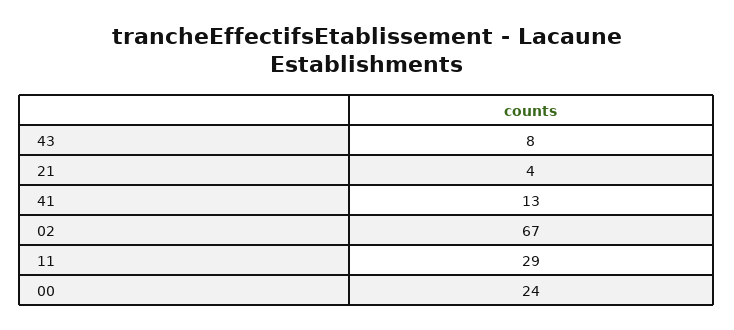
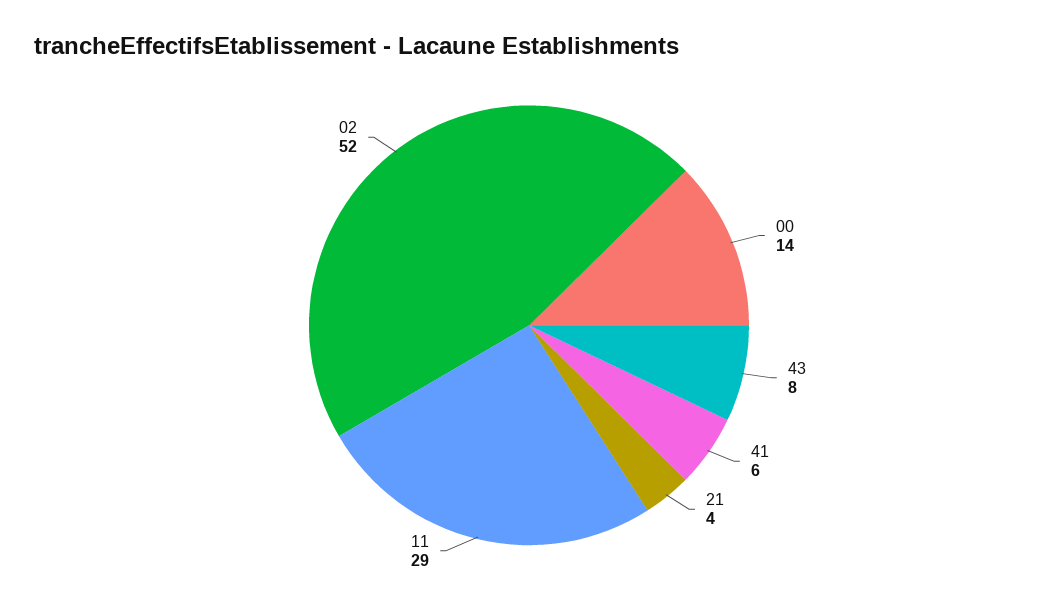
  {
    "43": 8,
    "21": 4,
-   "41": 13,
+   "41": 6,
-   "02": 67,
+   "02": 52,
    "11": 29,
-   "00": 24
+   "00": 14
  }

